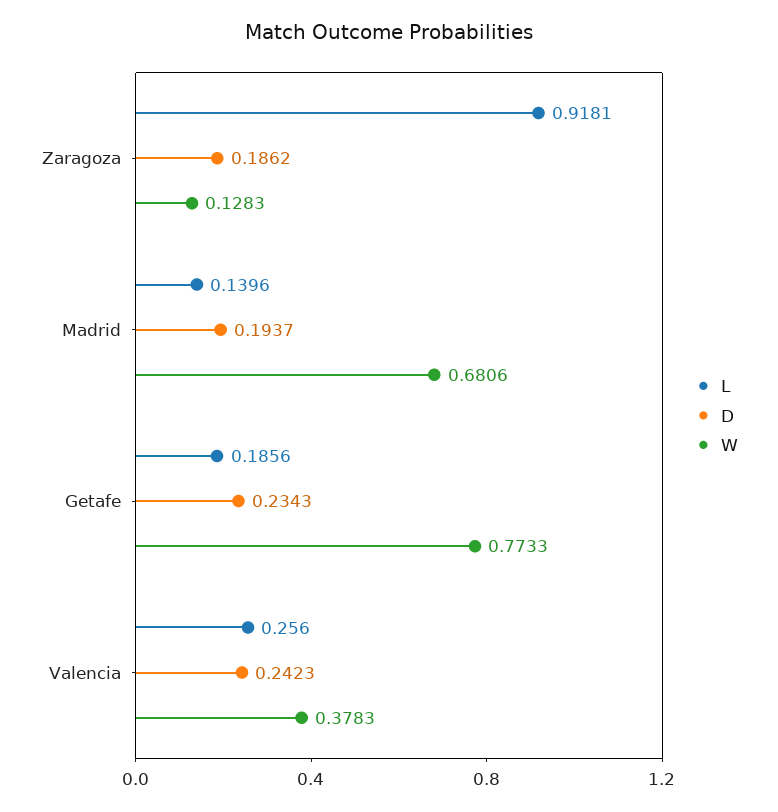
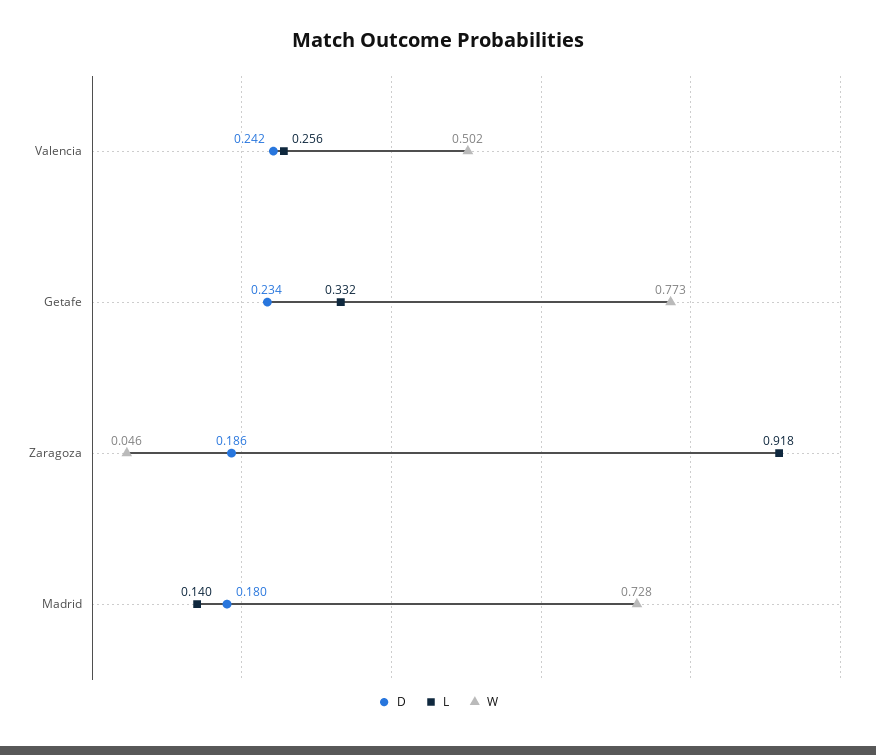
  {
    "L": {
      "Zaragoza": 0.9181,
      "Madrid": 0.1396,
-     "Getafe": 0.1856,
+     "Getafe": 0.332,
      "Valencia": 0.256
    },
    "D": {
      "Zaragoza": 0.1862,
-     "Madrid": 0.1937,
+     "Madrid": 0.18,
      "Getafe": 0.2343,
      "Valencia": 0.2423
    },
    "W": {
-     "Zaragoza": 0.1283,
+     "Zaragoza": 0.046,
-     "Madrid": 0.6806,
+     "Madrid": 0.728,
      "Getafe": 0.7733,
-     "Valencia": 0.3783
+     "Valencia": 0.502
    }
  }

